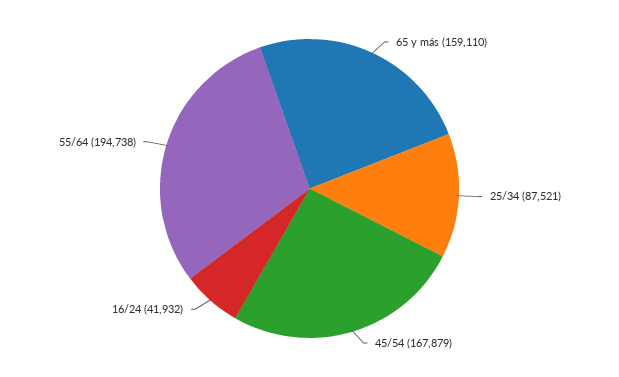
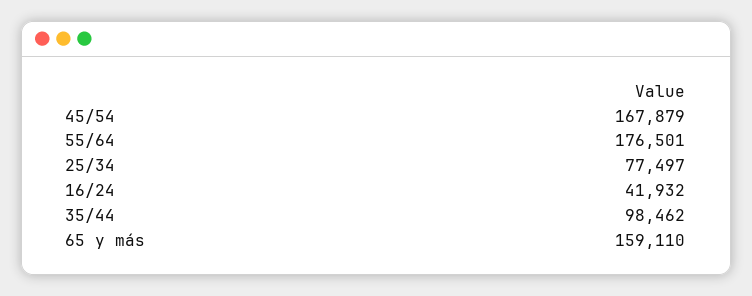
  {
    "65 y más": 159110,
-   "25/34": 87521,
+   "25/34": 77497,
    "45/54": 167879,
    "16/24": 41932,
-   "55/64": 194738
+   "55/64": 176501,
+   "35/44": 98462
  }

